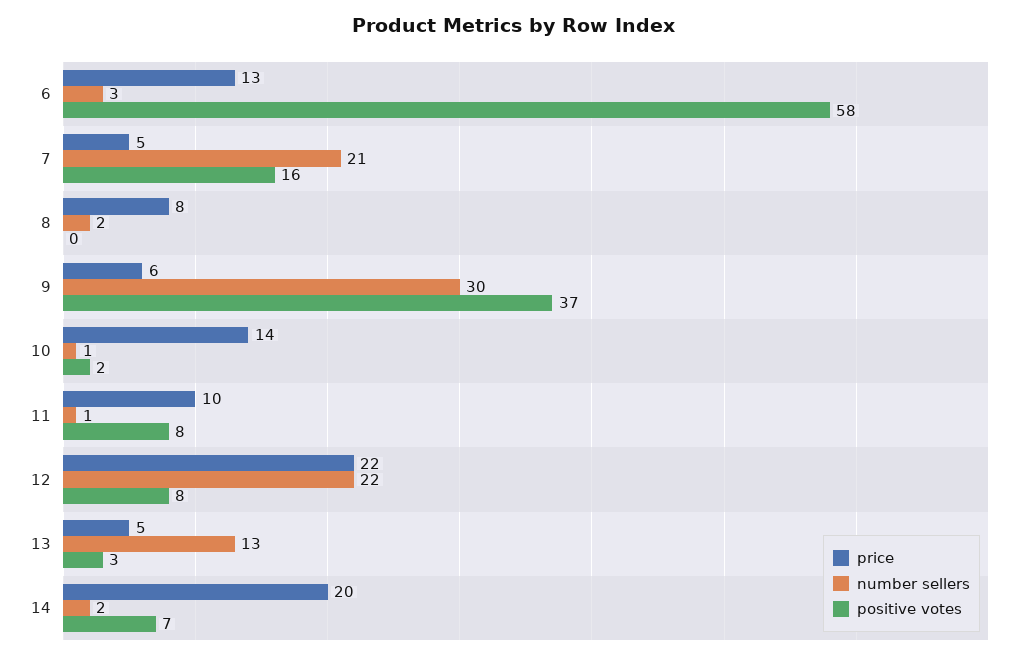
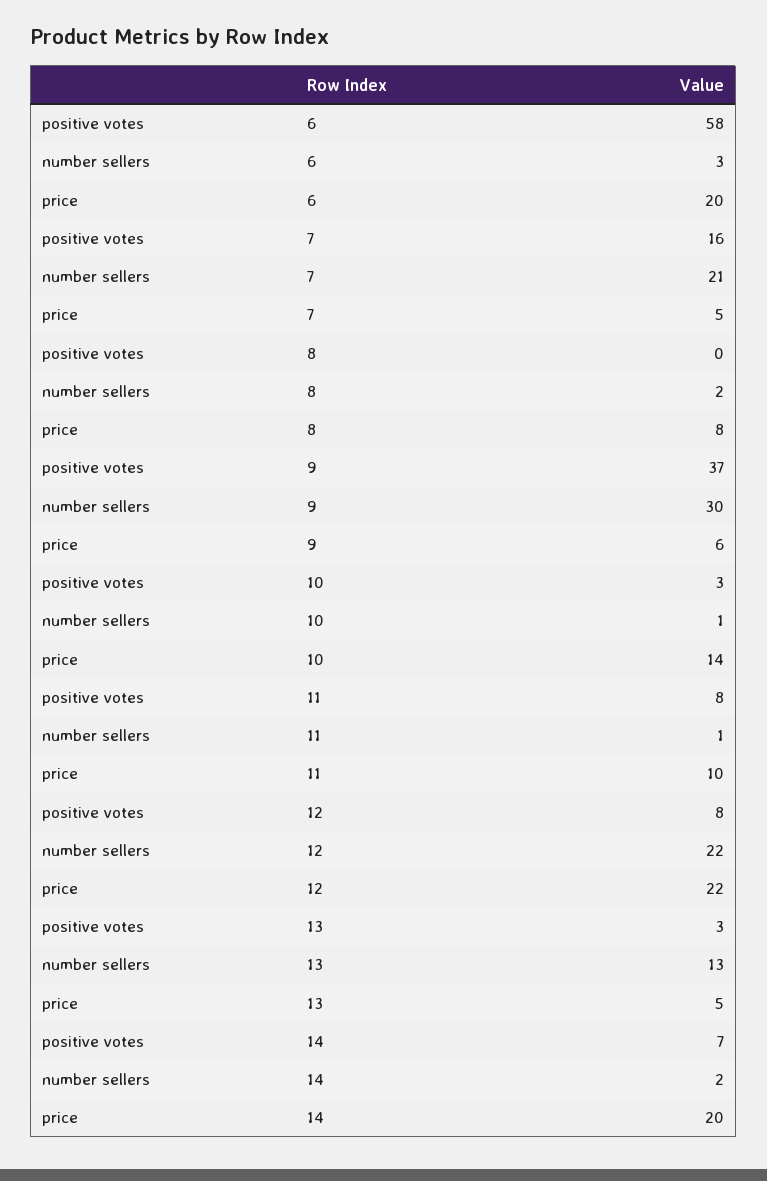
  {
    "price": {
-     "6": 13,
+     "6": 20,
      "7": 5,
      "8": 8,
      "9": 6,
      "10": 14,
      "11": 10,
      "12": 22,
      "13": 5,
      "14": 20
    },
    "number sellers": {
      "6": 3,
      "7": 21,
      "8": 2,
      "9": 30,
      "10": 1,
      "11": 1,
      "12": 22,
      "13": 13,
      "14": 2
    },
    "positive votes": {
      "6": 58,
      "7": 16,
      "8": 0,
      "9": 37,
-     "10": 2,
+     "10": 3,
      "11": 8,
      "12": 8,
      "13": 3,
      "14": 7
    }
  }

